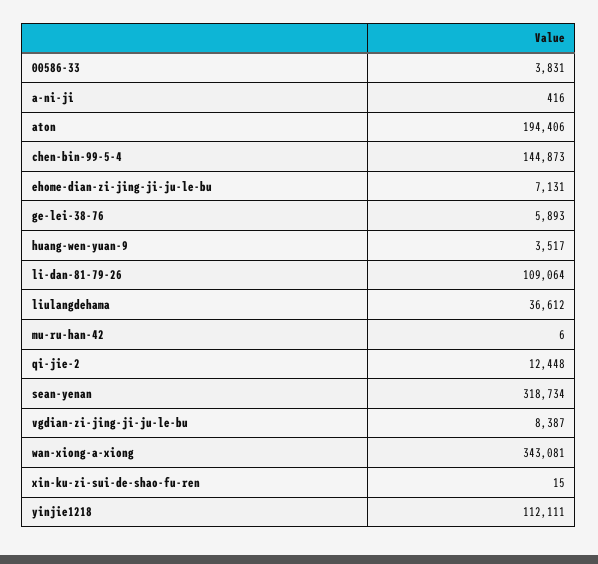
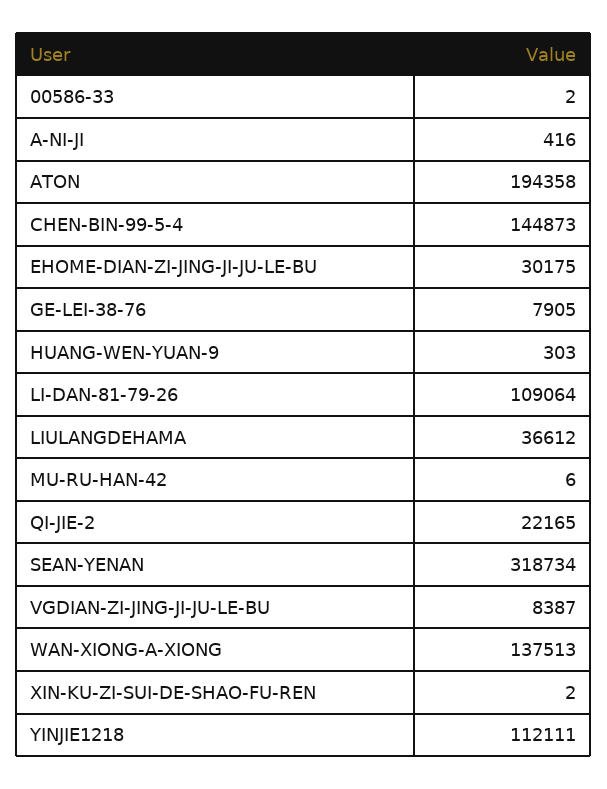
  {
-   "00586-33": 3831,
+   "00586-33": 2,
    "a-ni-ji": 416,
-   "aton": 194406,
+   "aton": 194358,
    "chen-bin-99-5-4": 144873,
-   "ehome-dian-zi-jing-ji-ju-le-bu": 7131,
+   "ehome-dian-zi-jing-ji-ju-le-bu": 30175,
-   "ge-lei-38-76": 5893,
+   "ge-lei-38-76": 7905,
-   "huang-wen-yuan-9": 3517,
+   "huang-wen-yuan-9": 303,
    "li-dan-81-79-26": 109064,
    "liulangdehama": 36612,
    "mu-ru-han-42": 6,
-   "qi-jie-2": 12448,
+   "qi-jie-2": 22165,
    "sean-yenan": 318734,
    "vgdian-zi-jing-ji-ju-le-bu": 8387,
-   "wan-xiong-a-xiong": 343081,
+   "wan-xiong-a-xiong": 137513,
-   "xin-ku-zi-sui-de-shao-fu-ren": 15,
+   "xin-ku-zi-sui-de-shao-fu-ren": 2,
    "yinjie1218": 112111
  }

